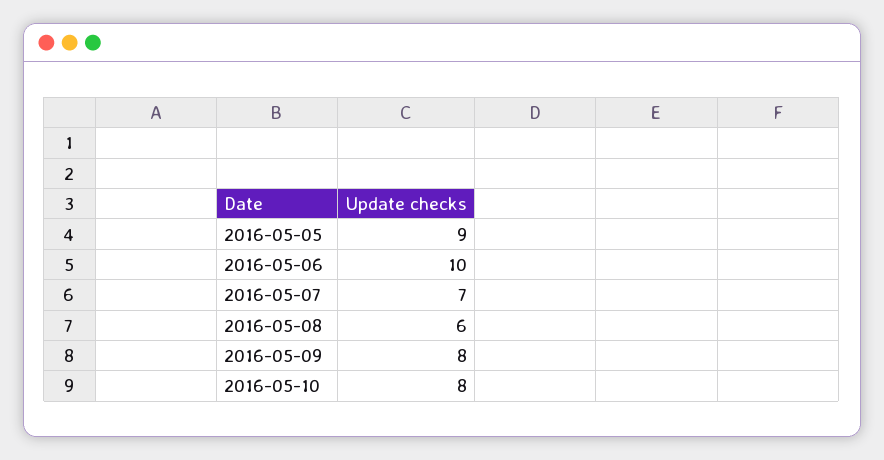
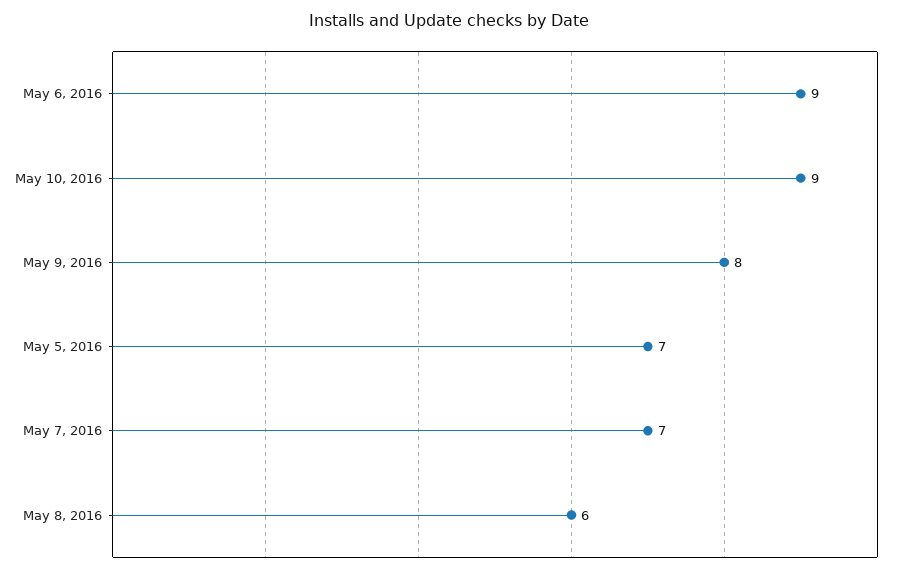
  {
-   "2016-05-05": 9,
+   "2016-05-05": 7,
-   "2016-05-06": 10,
+   "2016-05-06": 9,
    "2016-05-07": 7,
    "2016-05-08": 6,
    "2016-05-09": 8,
-   "2016-05-10": 8
+   "2016-05-10": 9
  }

